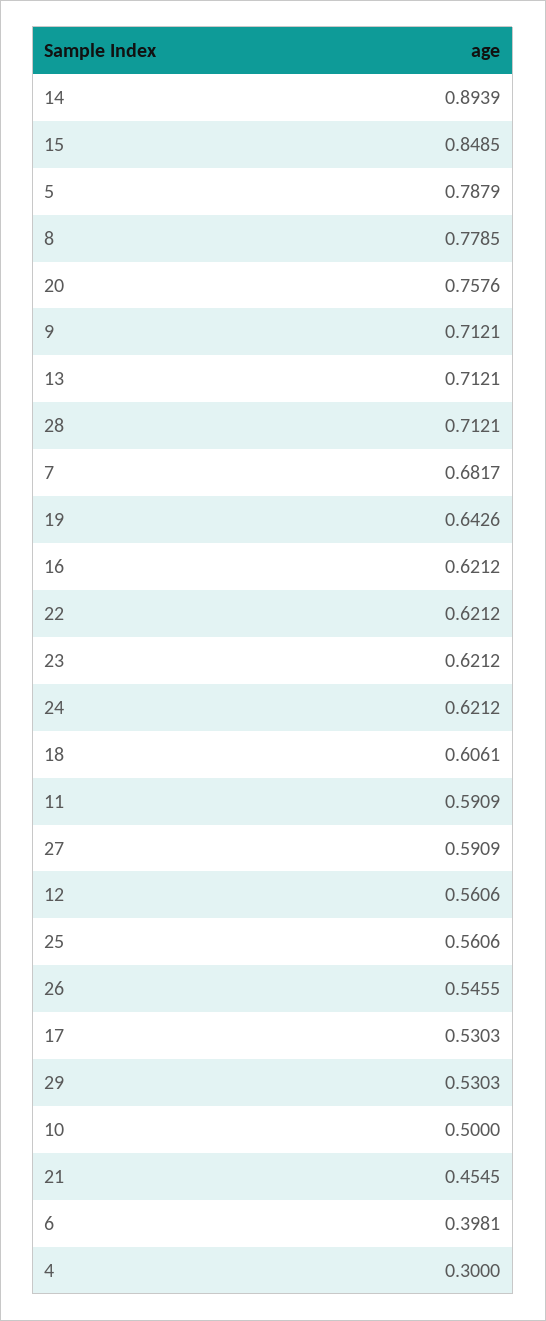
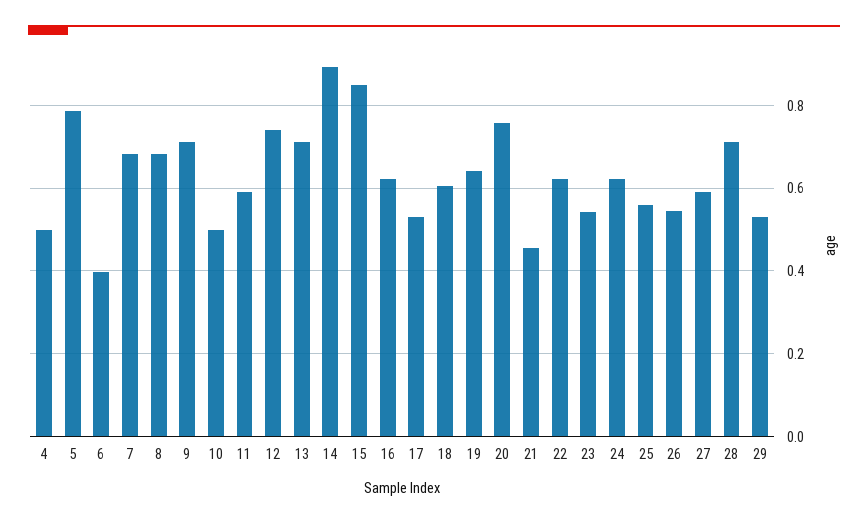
  {
    "14": 0.8939,
    "15": 0.8485,
    "5": 0.7879,
-   "8": 0.7785,
+   "8": 0.68,
    "20": 0.7576,
    "9": 0.7121,
    "13": 0.7121,
    "28": 0.7121,
    "7": 0.6817,
    "19": 0.6426,
    "16": 0.6212,
    "22": 0.6212,
-   "23": 0.6212,
+   "23": 0.54,
    "24": 0.6212,
    "18": 0.6061,
    "11": 0.5909,
    "27": 0.5909,
-   "12": 0.5606,
+   "12": 0.74,
    "25": 0.5606,
    "26": 0.5455,
    "17": 0.5303,
    "29": 0.5303,
    "10": 0.5,
    "21": 0.4545,
    "6": 0.3981,
-   "4": 0.3
+   "4": 0.5
  }

